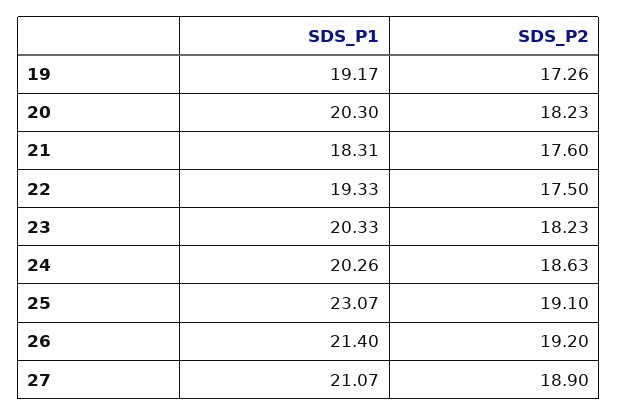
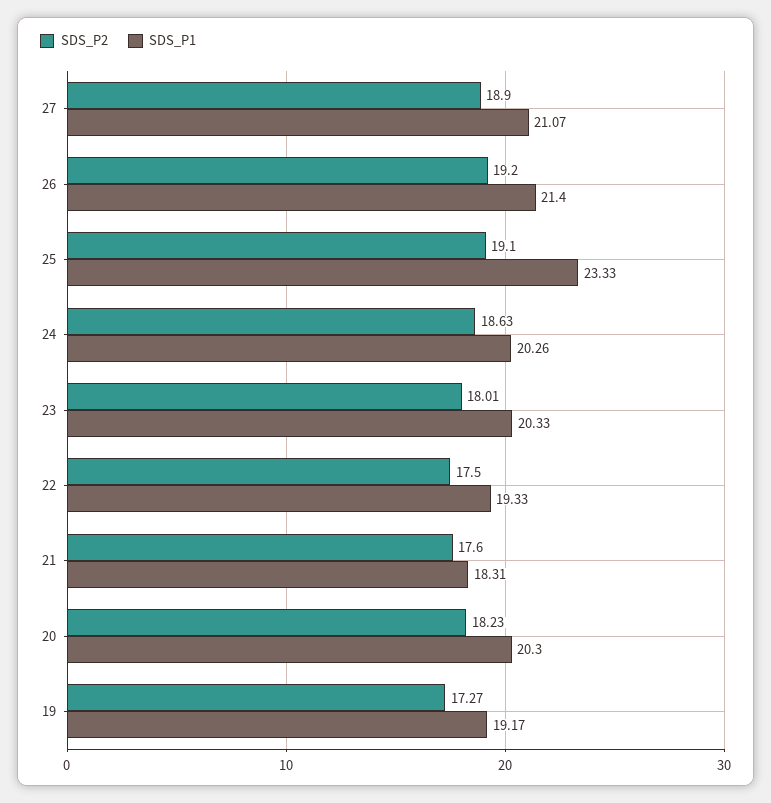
  {
    "SDS_P1": {
      "19": 19.17,
      "20": 20.3,
      "21": 18.31,
      "22": 19.33,
      "23": 20.33,
      "24": 20.26,
-     "25": 23.07,
+     "25": 23.33,
      "26": 21.4,
      "27": 21.07
    },
    "SDS_P2": {
-     "19": 17.26,
+     "19": 17.27,
      "20": 18.23,
      "21": 17.6,
      "22": 17.5,
-     "23": 18.23,
+     "23": 18.01,
      "24": 18.63,
      "25": 19.1,
      "26": 19.2,
      "27": 18.9
    }
  }

